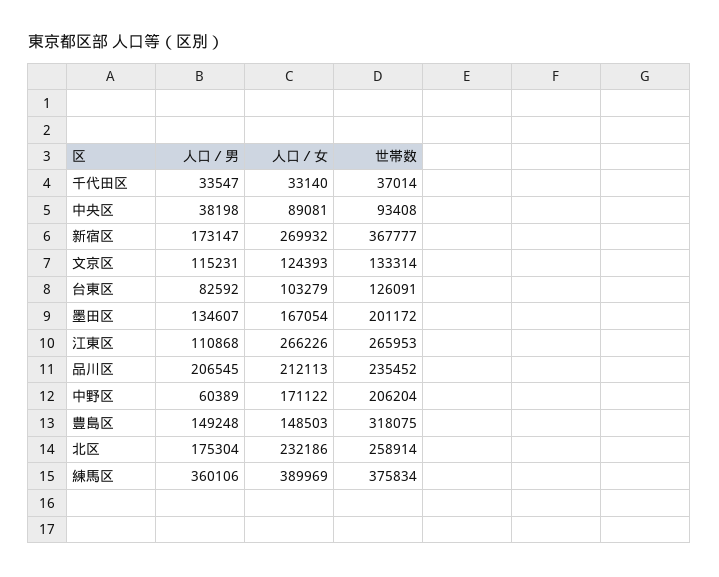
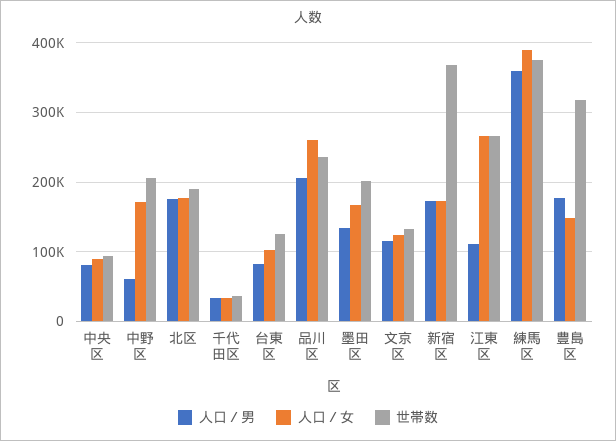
  {
    "人口／男": {
      "千代田区": 33547,
-     "中央区": 38198,
+     "中央区": 80000,
      "新宿区": 173147,
      "文京区": 115231,
      "台東区": 82592,
      "墨田区": 134607,
      "江東区": 110868,
      "品川区": 206545,
      "中野区": 60389,
-     "豊島区": 149248,
+     "豊島区": 180000,
      "北区": 175304,
      "練馬区": 360106
    },
    "人口／女": {
      "千代田区": 33140,
      "中央区": 89081,
-     "新宿区": 269932,
+     "新宿区": 170000,
      "文京区": 124393,
      "台東区": 103279,
      "墨田区": 167054,
      "江東区": 266226,
-     "品川区": 212113,
+     "品川区": 260000,
      "中野区": 171122,
      "豊島区": 148503,
-     "北区": 232186,
+     "北区": 180000,
      "練馬区": 389969
    },
    "世帯数": {
      "千代田区": 37014,
      "中央区": 93408,
      "新宿区": 367777,
      "文京区": 133314,
      "台東区": 126091,
      "墨田区": 201172,
      "江東区": 265953,
      "品川区": 235452,
      "中野区": 206204,
      "豊島区": 318075,
-     "北区": 258914,
+     "北区": 190000,
      "練馬区": 375834
    }
  }

